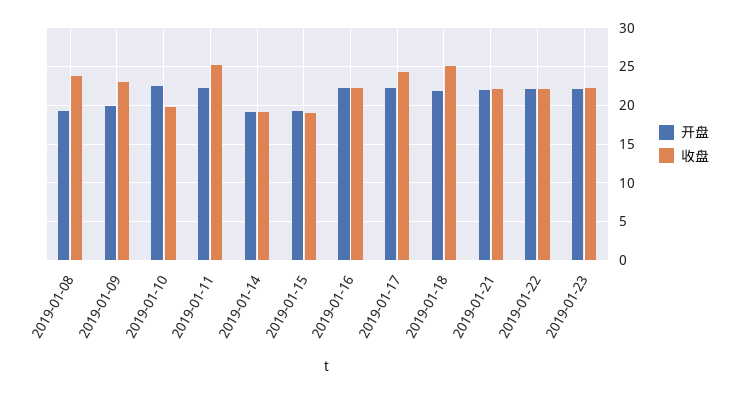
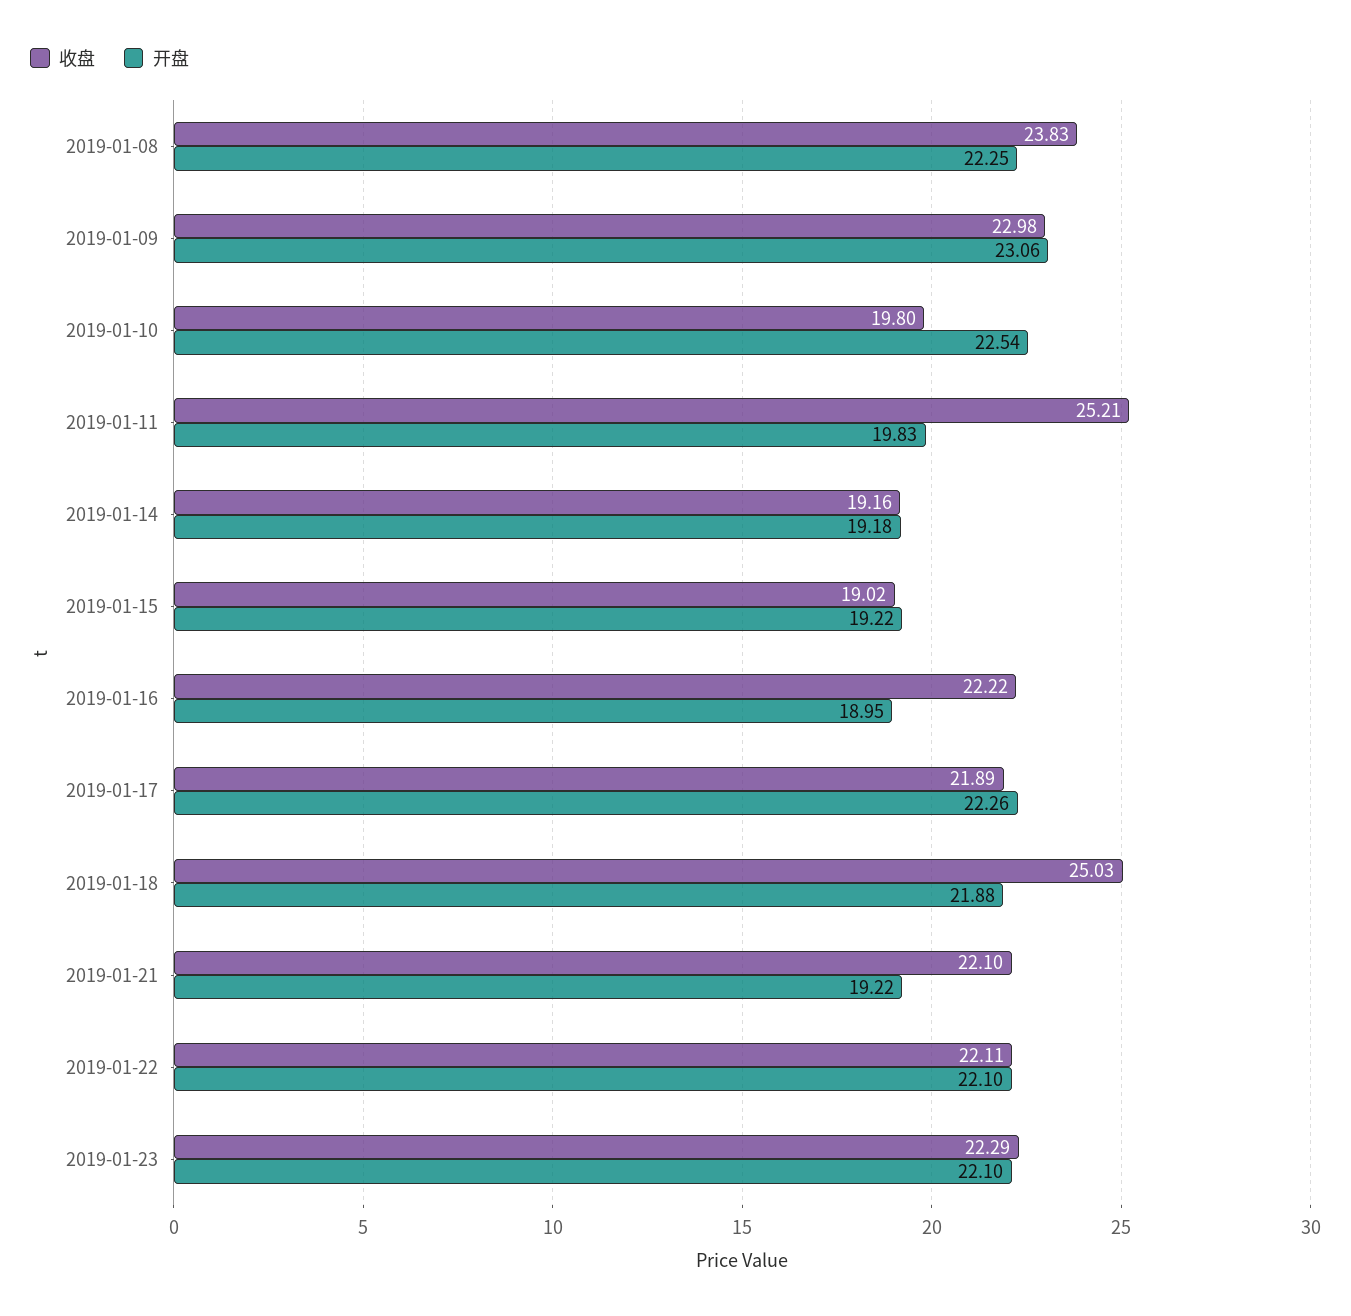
  {
    "开盘": {
-     "2019-01-08": 19,
+     "2019-01-08": 22.25,
-     "2019-01-09": 20,
+     "2019-01-09": 23.06,
      "2019-01-10": 22.54,
-     "2019-01-11": 22,
+     "2019-01-11": 19.83,
      "2019-01-14": 19.18,
      "2019-01-15": 19.22,
-     "2019-01-16": 22,
+     "2019-01-16": 18.95,
      "2019-01-17": 22.26,
      "2019-01-18": 21.88,
-     "2019-01-21": 22,
+     "2019-01-21": 19.22,
      "2019-01-22": 22.1,
      "2019-01-23": 22.1
    },
    "收盘": {
      "2019-01-08": 23.83,
      "2019-01-09": 22.98,
      "2019-01-10": 19.8,
      "2019-01-11": 25.21,
      "2019-01-14": 19.16,
      "2019-01-15": 19.02,
      "2019-01-16": 22.22,
-     "2019-01-17": 24,
+     "2019-01-17": 21.89,
      "2019-01-18": 25.03,
      "2019-01-21": 22.1,
      "2019-01-22": 22.11,
      "2019-01-23": 22.29
    }
  }

